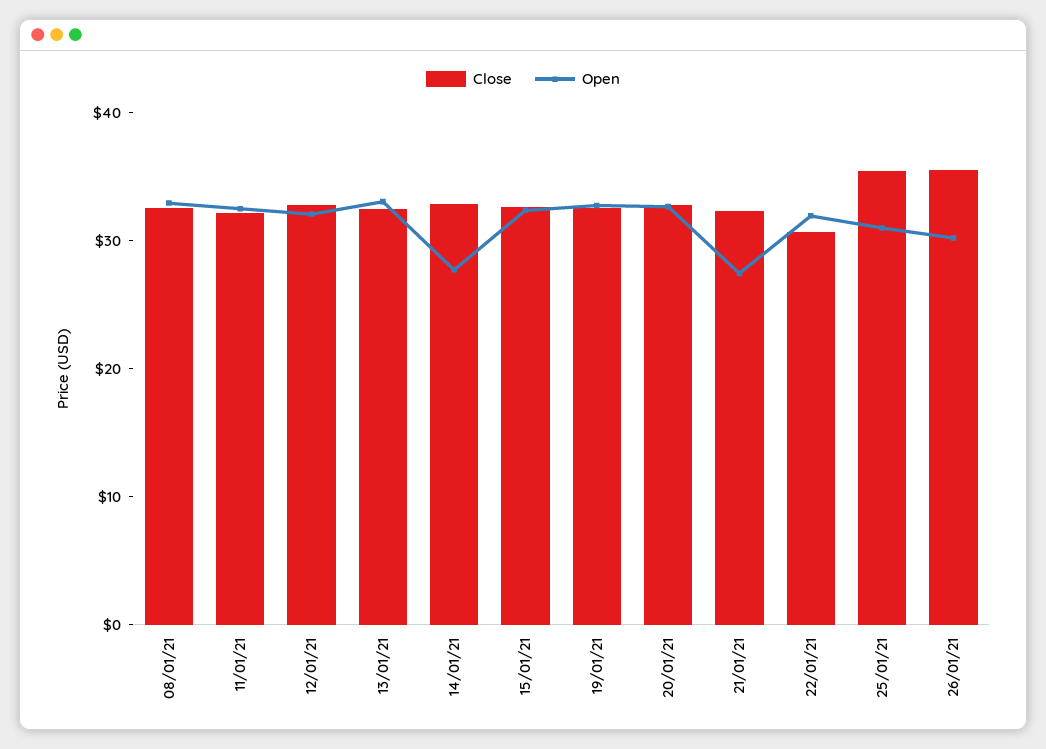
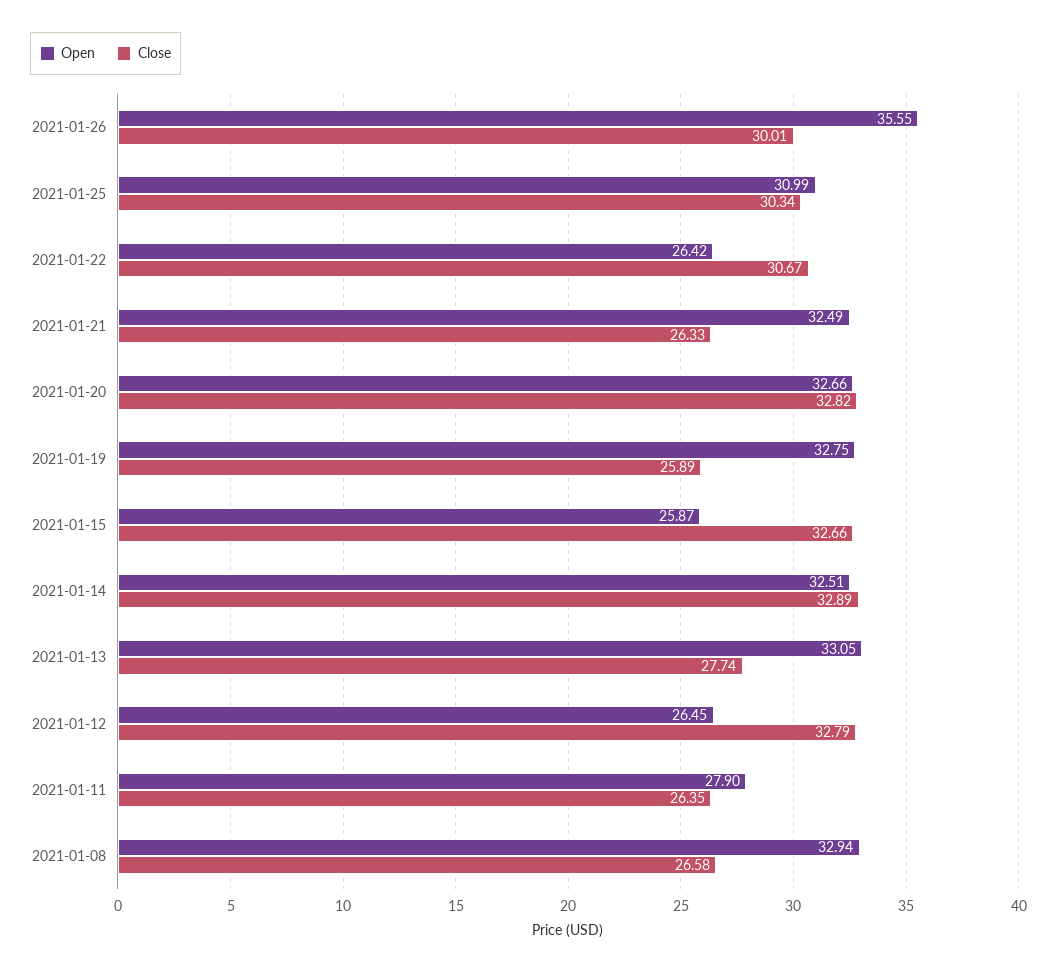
  {
    "Close": {
-     "08/01/21": 32,
+     "08/01/21": 26.58,
-     "11/01/21": 32,
+     "11/01/21": 26.35,
      "12/01/21": 32.79,
-     "13/01/21": 32,
+     "13/01/21": 27.74,
      "14/01/21": 32.89,
      "15/01/21": 32.66,
-     "19/01/21": 32,
+     "19/01/21": 25.89,
      "20/01/21": 32.82,
-     "21/01/21": 32,
+     "21/01/21": 26.33,
      "22/01/21": 30.67,
-     "25/01/21": 36,
+     "25/01/21": 30.34,
-     "26/01/21": 36
+     "26/01/21": 30.01
    },
    "Open": {
      "08/01/21": 32.94,
-     "11/01/21": 32,
+     "11/01/21": 27.9,
-     "12/01/21": 32,
+     "12/01/21": 26.45,
      "13/01/21": 33.05,
-     "14/01/21": 28,
+     "14/01/21": 32.51,
-     "15/01/21": 32,
+     "15/01/21": 25.87,
      "19/01/21": 32.75,
      "20/01/21": 32.66,
-     "21/01/21": 28,
+     "21/01/21": 32.49,
-     "22/01/21": 32,
+     "22/01/21": 26.42,
      "25/01/21": 30.99,
-     "26/01/21": 30
+     "26/01/21": 35.55
    }
  }

